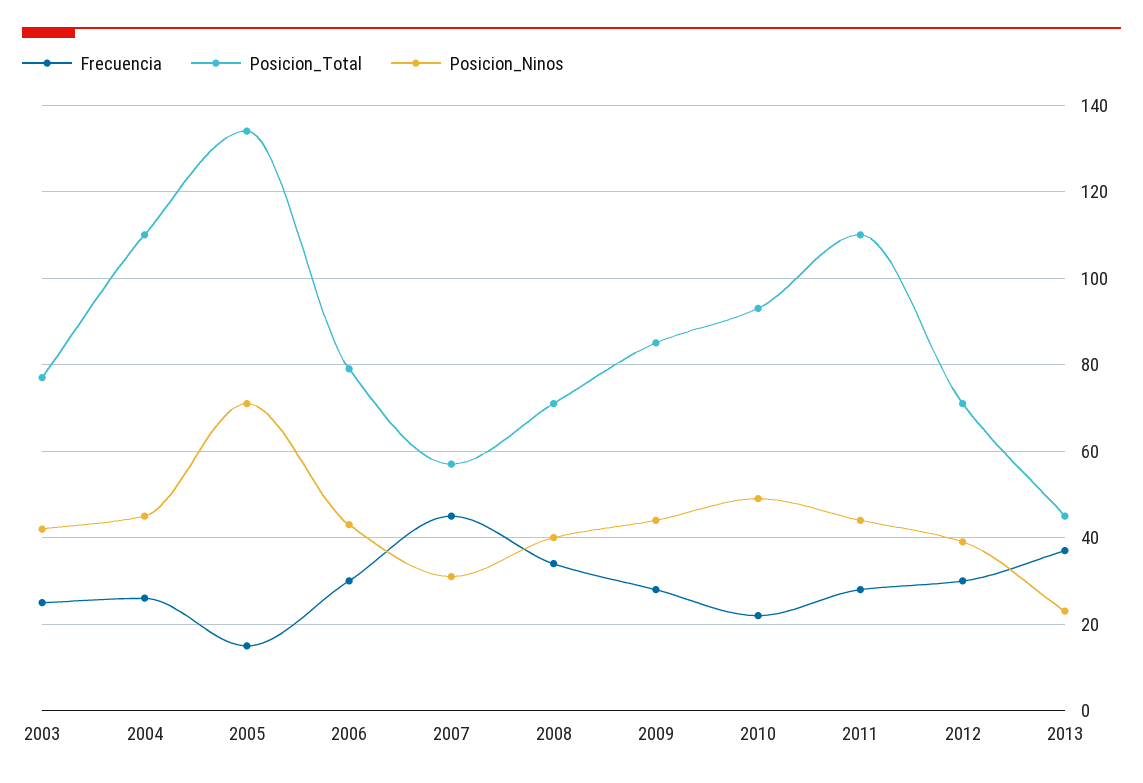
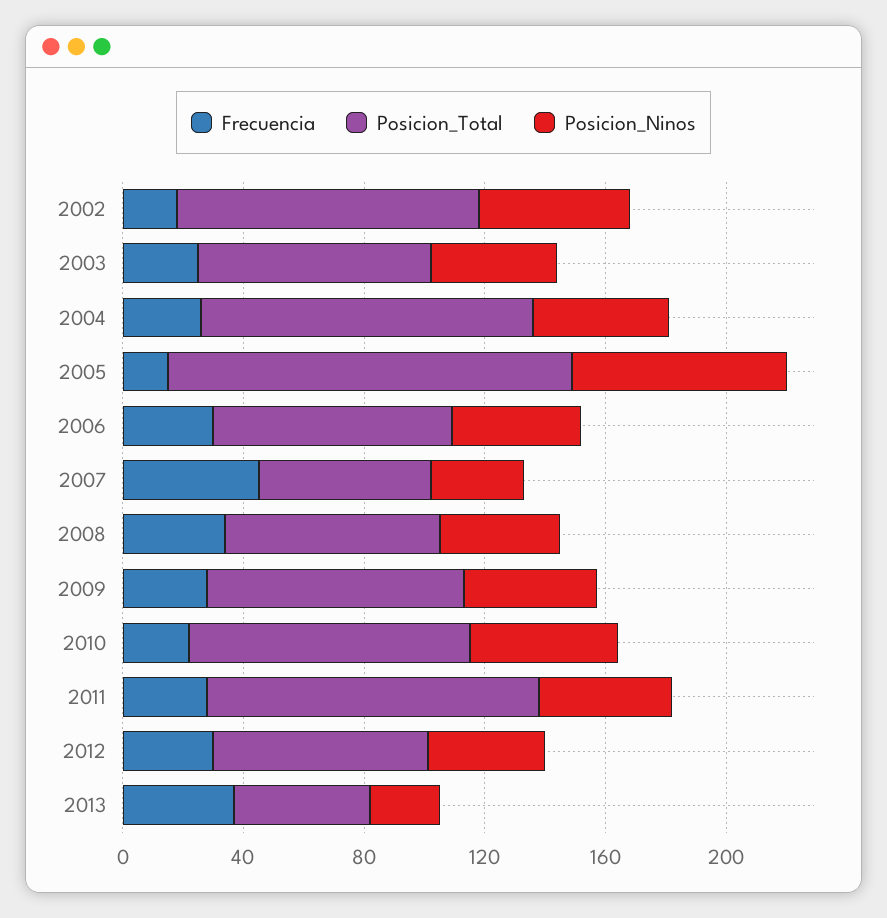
  {
    "Frecuencia": {
      "2003": 25,
      "2004": 25,
      "2005": 15,
      "2006": 30,
      "2007": 45,
      "2008": 35,
      "2009": 30,
      "2010": 20,
      "2011": 30,
      "2012": 30,
-     "2013": 35
+     "2013": 35,
+     "2002": 20
    },
    "Posicion_Total": {
      "2003": 75,
      "2004": 110,
      "2005": 135,
      "2006": 80,
      "2007": 55,
      "2008": 70,
      "2009": 85,
      "2010": 95,
      "2011": 110,
      "2012": 70,
-     "2013": 45
+     "2013": 45,
+     "2002": 100
    },
    "Posicion_Ninos": {
      "2003": 40,
      "2004": 45,
      "2005": 70,
      "2006": 45,
      "2007": 30,
      "2008": 40,
      "2009": 45,
      "2010": 50,
      "2011": 45,
      "2012": 40,
-     "2013": 25
+     "2013": 25,
+     "2002": 50
    }
  }

